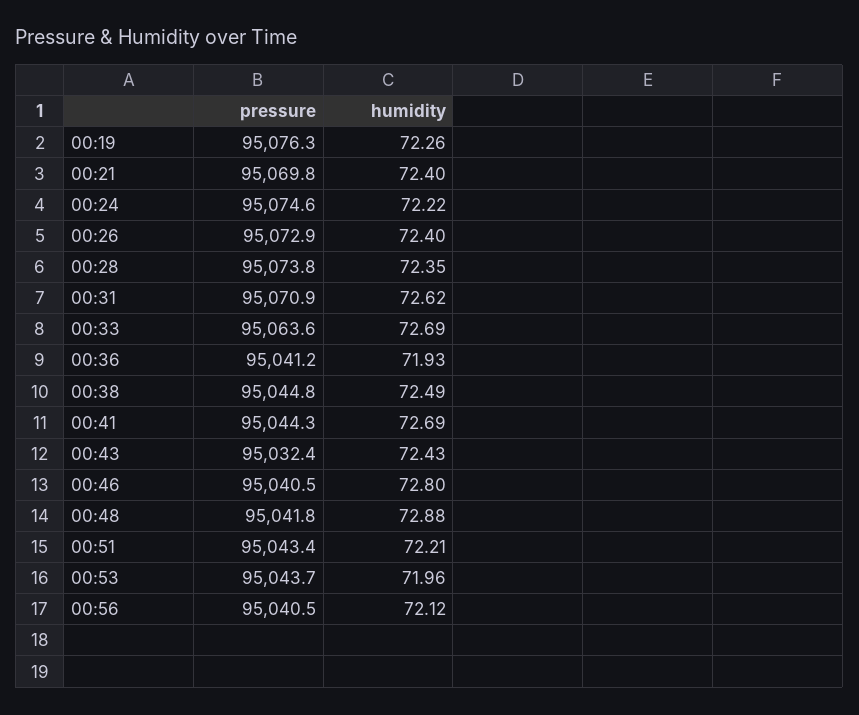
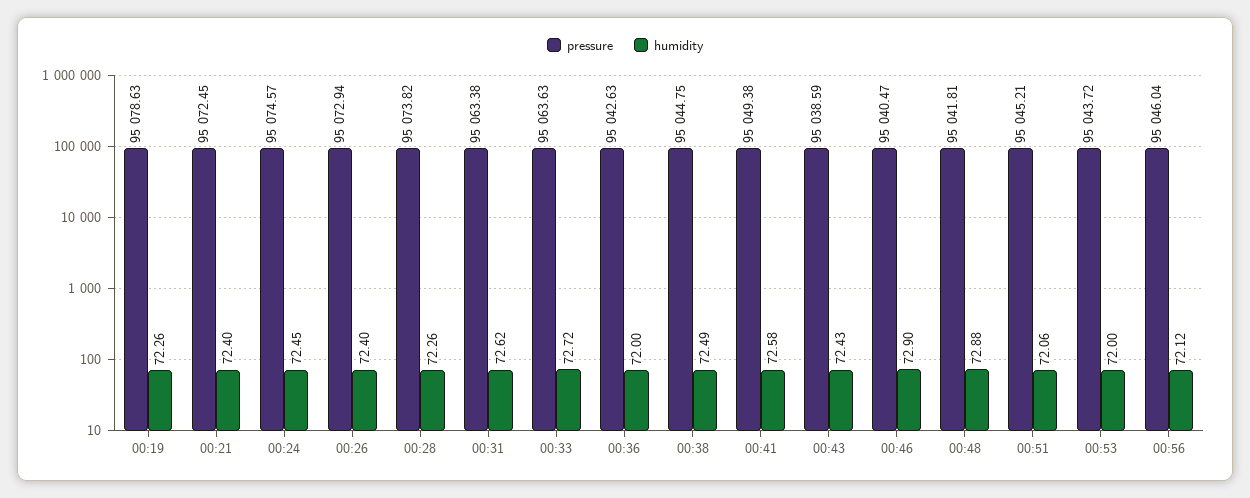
  {
    "pressure": {
-     "00:19": 95076.3,
+     "00:19": 95078.63,
-     "00:21": 95069.8,
+     "00:21": 95072.45,
      "00:24": 95074.57,
      "00:26": 95072.94,
      "00:28": 95073.82,
-     "00:31": 95070.9,
+     "00:31": 95063.38,
      "00:33": 95063.63,
-     "00:36": 95041.2,
+     "00:36": 95042.63,
      "00:38": 95044.75,
-     "00:41": 95044.3,
+     "00:41": 95049.38,
-     "00:43": 95032.4,
+     "00:43": 95038.59,
      "00:46": 95040.47,
      "00:48": 95041.81,
-     "00:51": 95043.4,
+     "00:51": 95045.21,
      "00:53": 95043.72,
-     "00:56": 95040.5
+     "00:56": 95046.04
    },
    "humidity": {
      "00:19": 72.26,
      "00:21": 72.4,
-     "00:24": 72.22,
+     "00:24": 72.45,
      "00:26": 72.4,
-     "00:28": 72.35,
+     "00:28": 72.26,
      "00:31": 72.62,
-     "00:33": 72.69,
+     "00:33": 72.72,
-     "00:36": 71.93,
+     "00:36": 72,
      "00:38": 72.49,
-     "00:41": 72.69,
+     "00:41": 72.58,
      "00:43": 72.43,
-     "00:46": 72.8,
+     "00:46": 72.9,
      "00:48": 72.88,
-     "00:51": 72.21,
+     "00:51": 72.06,
-     "00:53": 71.96,
+     "00:53": 72,
      "00:56": 72.12
    }
  }

